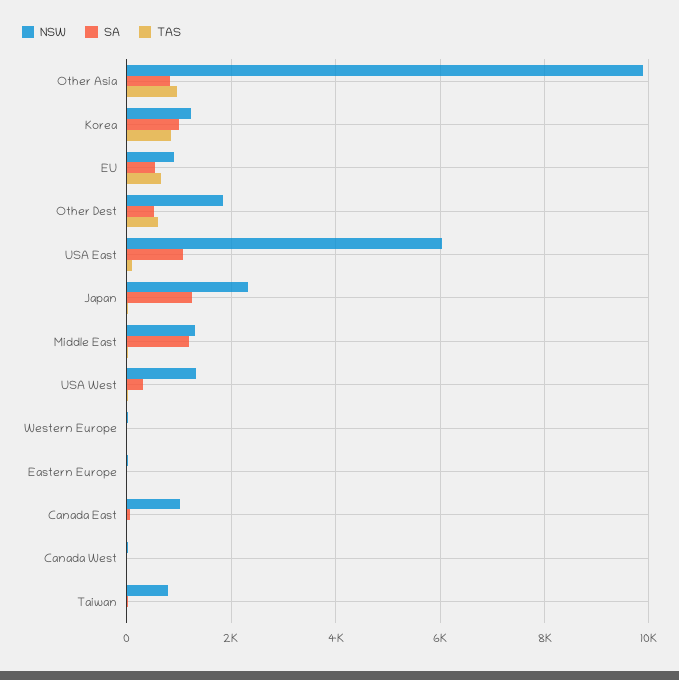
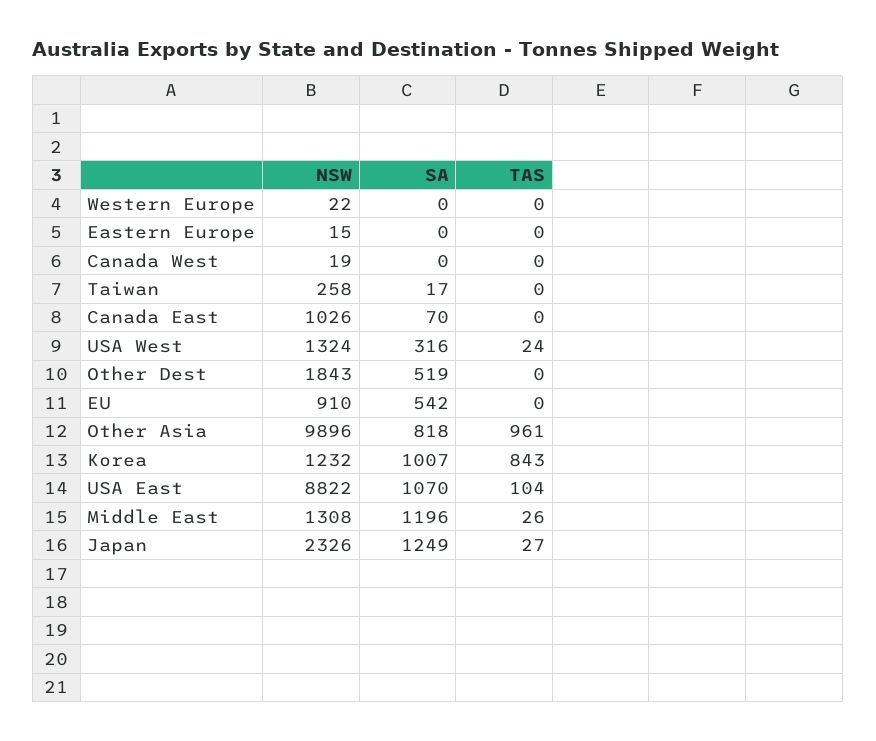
  {
    "NSW": {
      "Other Asia": 9896,
      "Korea": 1232,
      "EU": 910,
      "Other Dest": 1843,
-     "USA East": 6000,
+     "USA East": 8822,
      "Japan": 2326,
      "Middle East": 1308,
      "USA West": 1324,
      "Western Europe": 22,
      "Eastern Europe": 15,
      "Canada East": 1026,
      "Canada West": 19,
-     "Taiwan": 800
+     "Taiwan": 258
    },
    "SA": {
      "Other Asia": 818,
      "Korea": 1007,
      "EU": 542,
      "Other Dest": 519,
      "USA East": 1070,
      "Japan": 1249,
      "Middle East": 1196,
      "USA West": 316,
      "Western Europe": 0,
      "Eastern Europe": 0,
      "Canada East": 70,
      "Canada West": 0,
      "Taiwan": 17
    },
    "TAS": {
      "Other Asia": 961,
      "Korea": 843,
-     "EU": 600,
+     "EU": 0,
-     "Other Dest": 600,
+     "Other Dest": 0,
      "USA East": 104,
      "Japan": 27,
      "Middle East": 26,
      "USA West": 24,
      "Western Europe": 0,
      "Eastern Europe": 0,
      "Canada East": 0,
      "Canada West": 0,
      "Taiwan": 0
    }
  }

